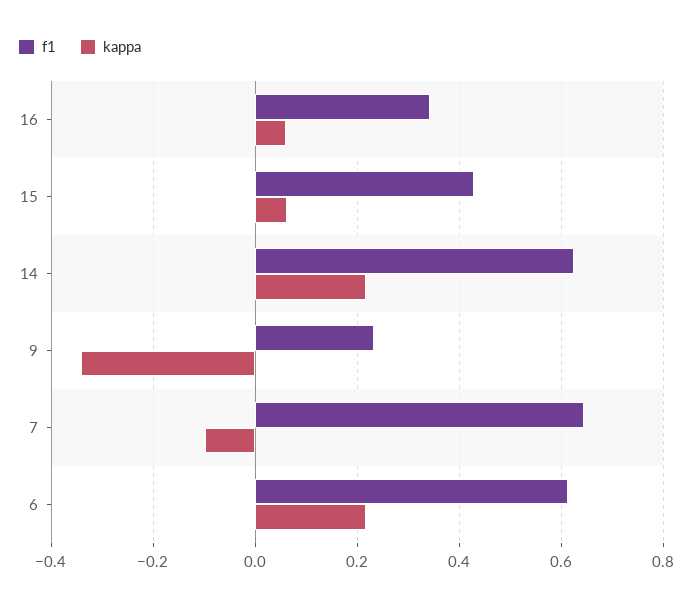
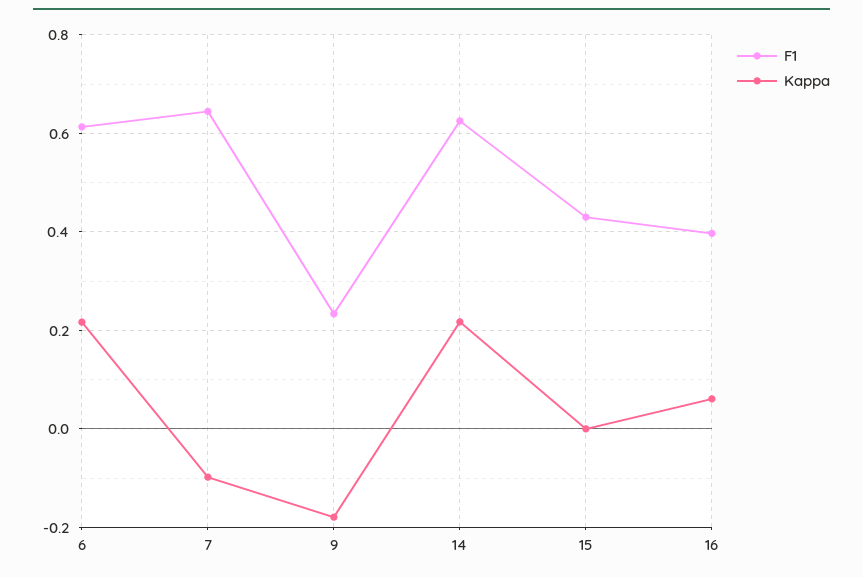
  {
    "f1": {
-     "16": 0.34,
+     "16": 0.4,
      "15": 0.42,
      "14": 0.62,
      "9": 0.24,
      "7": 0.64,
      "6": 0.62
    },
    "kappa": {
      "16": 0.06,
-     "15": 0.06,
+     "15": 0,
      "14": 0.22,
-     "9": -0.34,
+     "9": -0.18,
      "7": -0.1,
      "6": 0.22
    }
  }

